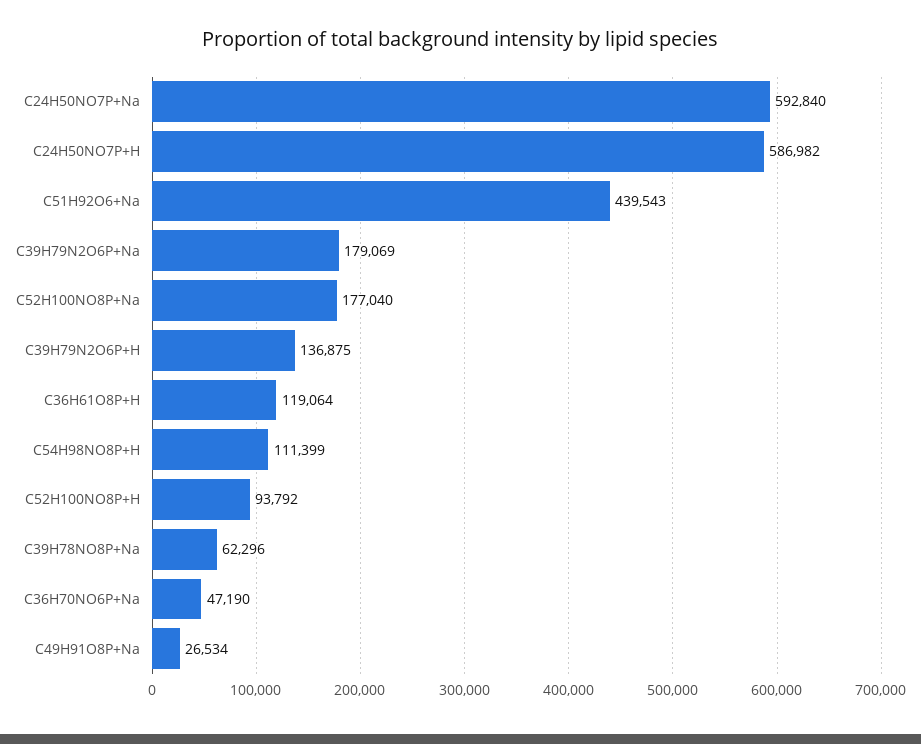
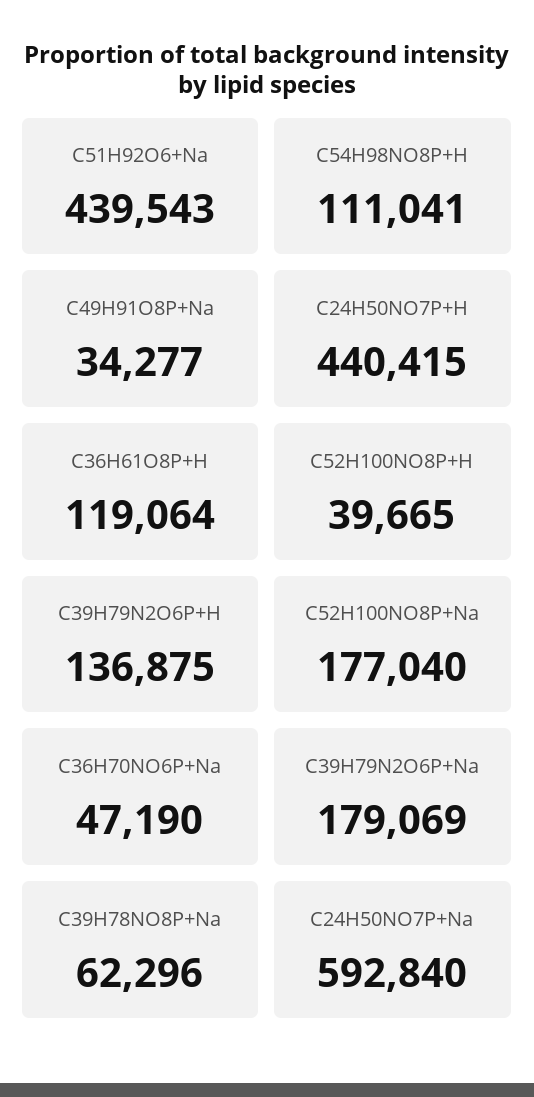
  {
    "C24H50NO7P+Na": 592840,
-   "C24H50NO7P+H": 586982,
+   "C24H50NO7P+H": 440415,
    "C51H92O6+Na": 439543,
    "C39H79N2O6P+Na": 179069,
    "C52H100NO8P+Na": 177040,
    "C39H79N2O6P+H": 136875,
    "C36H61O8P+H": 119064,
-   "C54H98NO8P+H": 111399,
+   "C54H98NO8P+H": 111041,
-   "C52H100NO8P+H": 93792,
+   "C52H100NO8P+H": 39665,
    "C39H78NO8P+Na": 62296,
    "C36H70NO6P+Na": 47190,
-   "C49H91O8P+Na": 26534
+   "C49H91O8P+Na": 34277
  }

